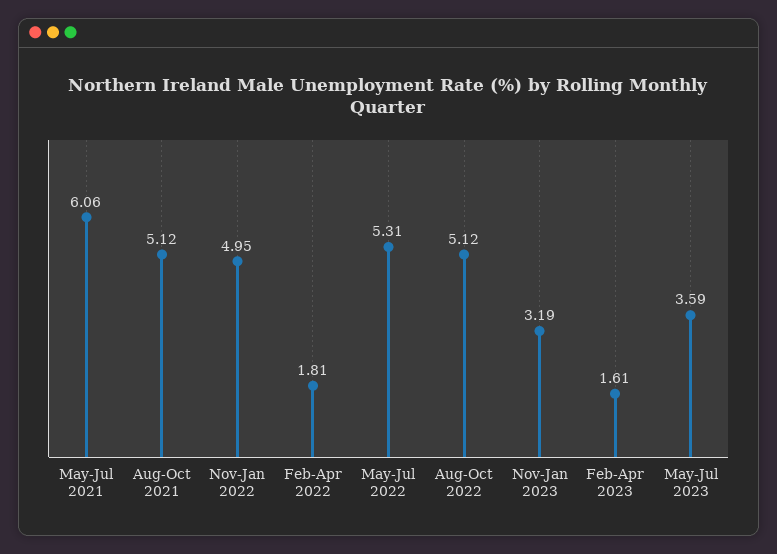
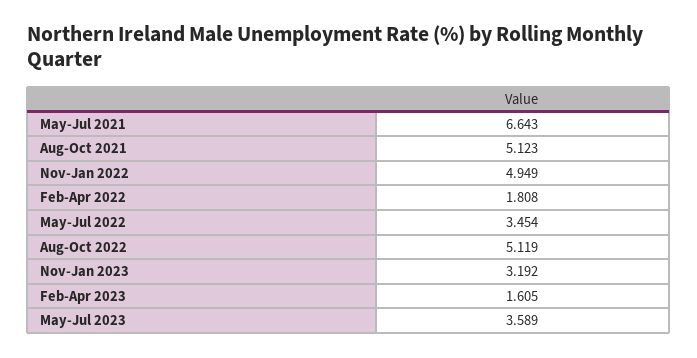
  {
-   "May-Jul 2021": 6.06,
+   "May-Jul 2021": 6.643,
    "Aug-Oct 2021": 5.123,
    "Nov-Jan 2022": 4.949,
    "Feb-Apr 2022": 1.808,
-   "May-Jul 2022": 5.31,
+   "May-Jul 2022": 3.454,
    "Aug-Oct 2022": 5.119,
    "Nov-Jan 2023": 3.192,
    "Feb-Apr 2023": 1.605,
    "May-Jul 2023": 3.589
  }

